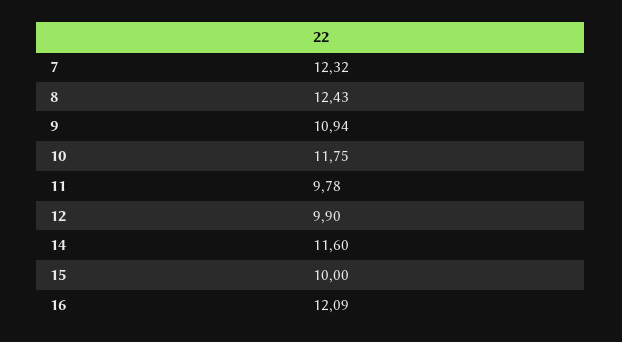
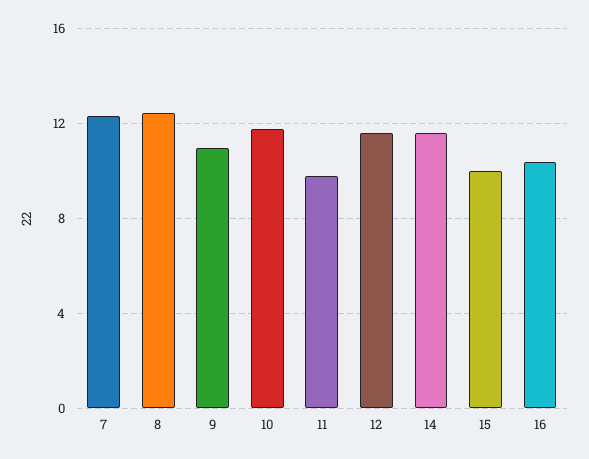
  {
    "7": 12.32,
    "8": 12.43,
    "9": 10.94,
    "10": 11.75,
    "11": 9.78,
-   "12": 9.9,
+   "12": 11.5,
    "14": 11.6,
    "15": 10,
-   "16": 12.09
+   "16": 10.5
  }

